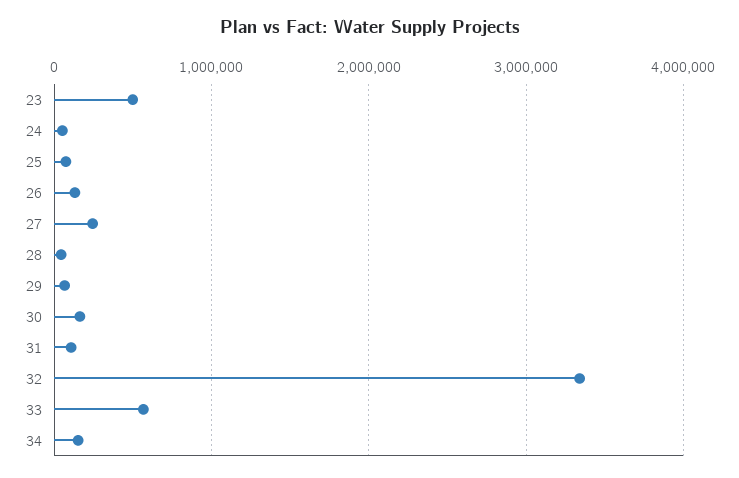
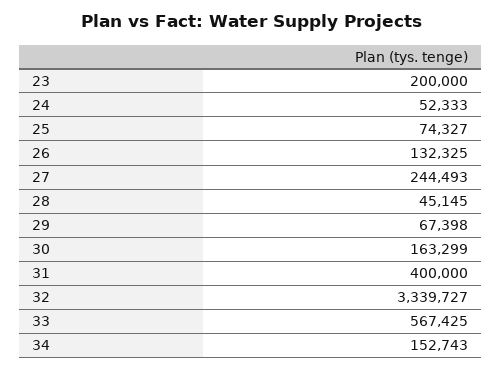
  {
-   "23": 500000,
+   "23": 200000,
    "24": 52333,
    "25": 74327,
    "26": 132325,
    "27": 244493,
    "28": 45145,
    "29": 67398,
    "30": 163299,
-   "31": 100000,
+   "31": 400000,
    "32": 3339727,
    "33": 567425,
    "34": 152743
  }

